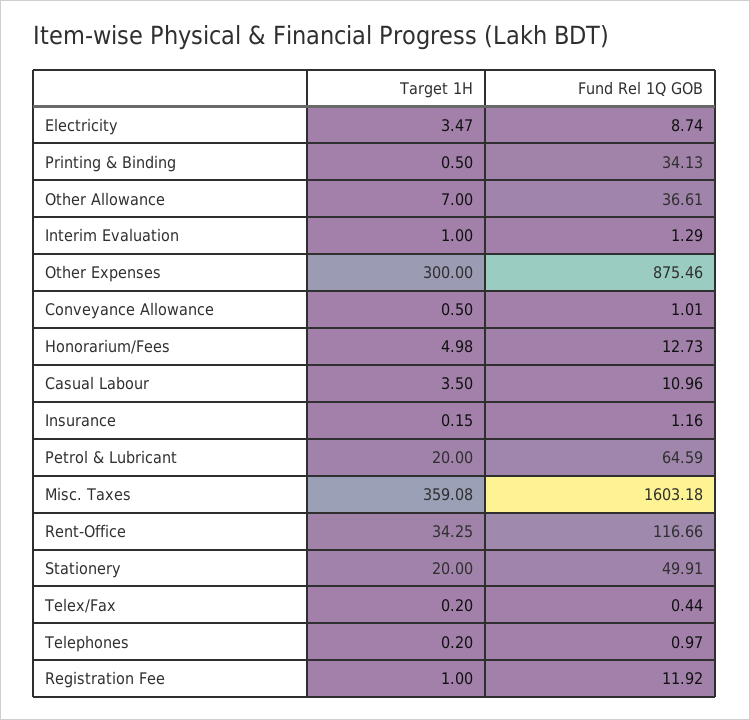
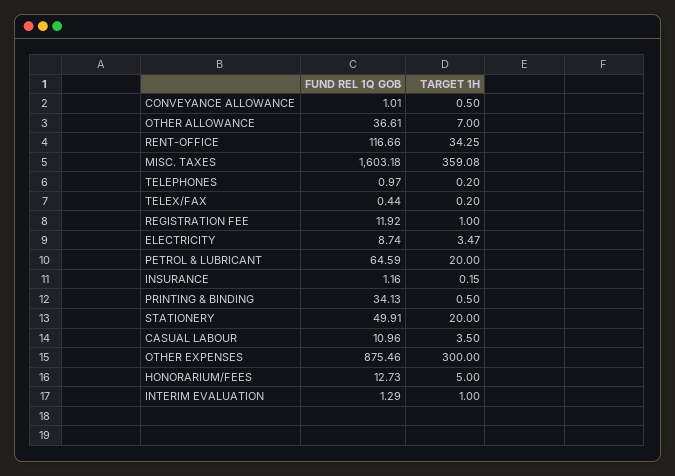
  {
    "Target 1H": {
      "Electricity": 3.47,
      "Printing & Binding": 0.5,
      "Other Allowance": 7,
      "Interim Evaluation": 1,
      "Other Expenses": 300,
      "Conveyance Allowance": 0.5,
-     "Honorarium/Fees": 4.98,
+     "Honorarium/Fees": 5,
      "Casual Labour": 3.5,
      "Insurance": 0.15,
      "Petrol & Lubricant": 20,
      "Misc. Taxes": 359.08,
      "Rent-Office": 34.25,
      "Stationery": 20,
      "Telex/Fax": 0.2,
      "Telephones": 0.2,
      "Registration Fee": 1
    },
    "Fund Rel 1Q GOB": {
      "Electricity": 8.74,
      "Printing & Binding": 34.13,
      "Other Allowance": 36.61,
      "Interim Evaluation": 1.29,
      "Other Expenses": 875.46,
      "Conveyance Allowance": 1.01,
      "Honorarium/Fees": 12.73,
      "Casual Labour": 10.96,
      "Insurance": 1.16,
      "Petrol & Lubricant": 64.59,
      "Misc. Taxes": 1603.18,
      "Rent-Office": 116.66,
      "Stationery": 49.91,
      "Telex/Fax": 0.44,
      "Telephones": 0.97,
      "Registration Fee": 11.92
    }
  }

